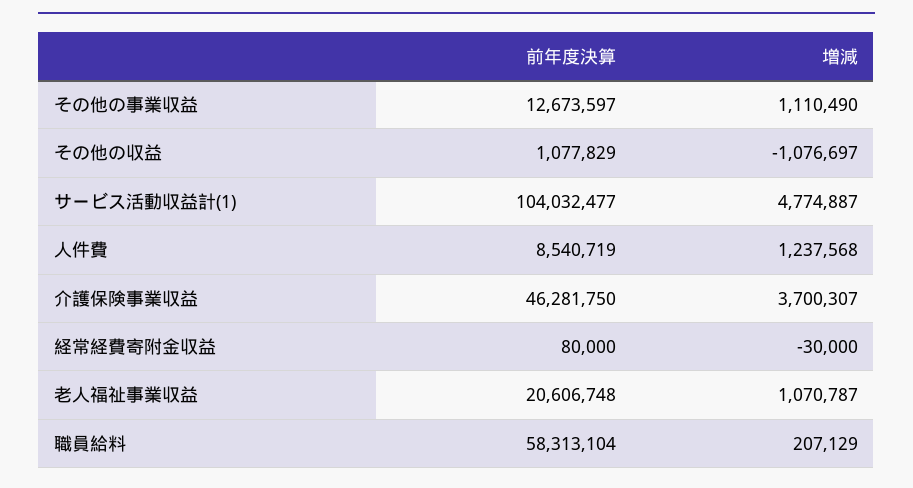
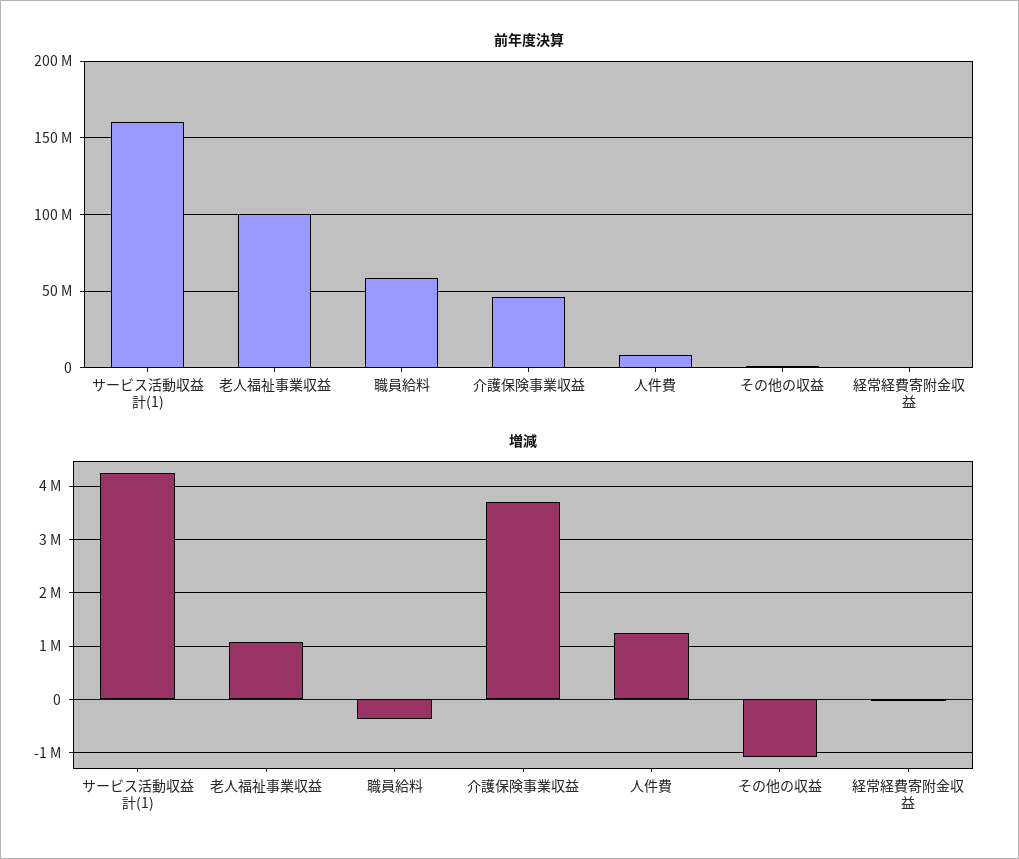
  {
    "前年度決算": {
-     "その他の事業収益": 12673597,
      "その他の収益": 1077829,
-     "サービス活動収益計(1)": 104032477,
+     "サービス活動収益計(1)": 160000000,
      "人件費": 8540719,
      "介護保険事業収益": 46281750,
      "経常経費寄附金収益": 80000,
-     "老人福祉事業収益": 20606748,
+     "老人福祉事業収益": 100000000,
      "職員給料": 58313104
    },
    "増減": {
-     "その他の事業収益": 1110490,
      "その他の収益": -1076697,
-     "サービス活動収益計(1)": 4774887,
+     "サービス活動収益計(1)": 4200000,
      "人件費": 1237568,
      "介護保険事業収益": 3700307,
      "経常経費寄附金収益": -30000,
      "老人福祉事業収益": 1070787,
-     "職員給料": 207129
+     "職員給料": -400000
    }
  }

